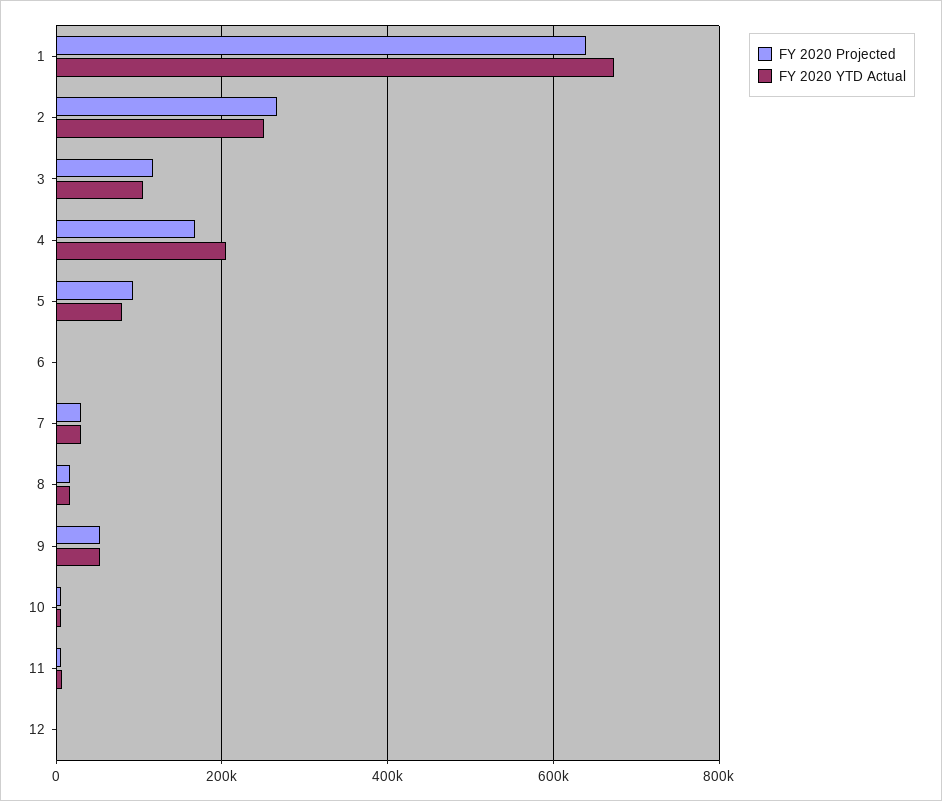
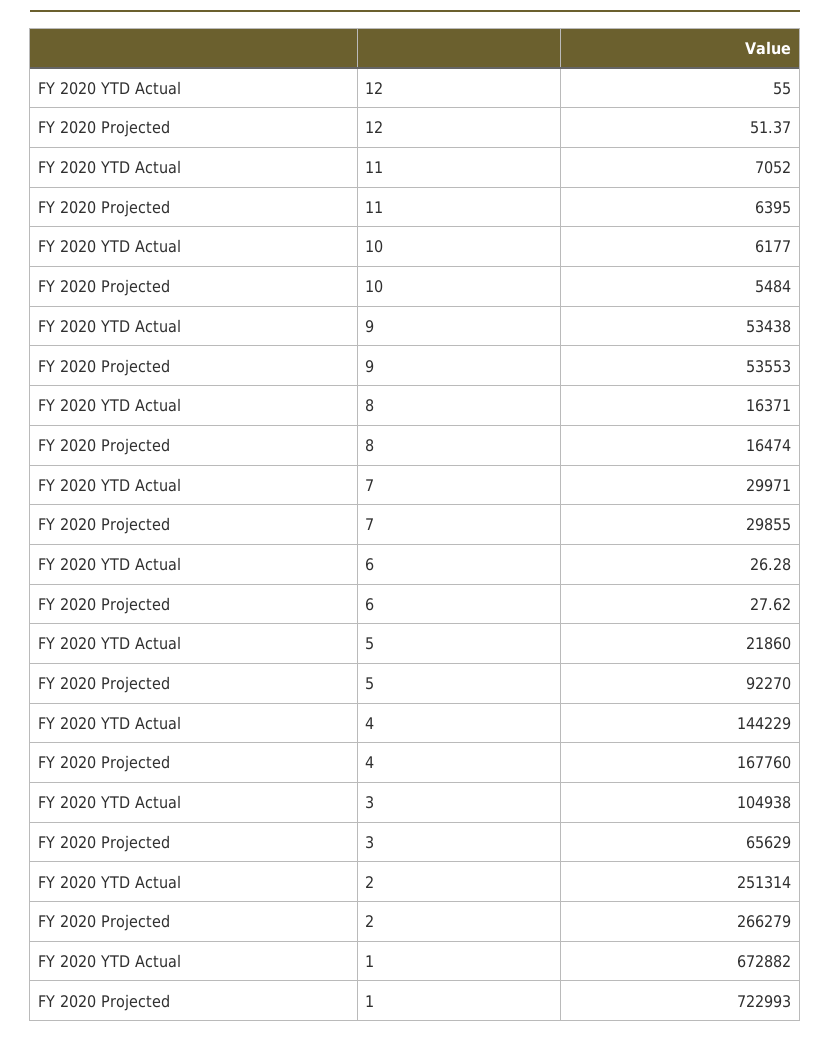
  {
    "FY 2020 Projected": {
-     "1": 640000,
+     "1": 722993,
      "2": 266279,
-     "3": 120000,
+     "3": 65629,
      "4": 167760,
      "5": 92270,
      "6": 27.62,
      "7": 29855,
      "8": 16474,
      "9": 53553,
      "10": 5484,
      "11": 6395,
      "12": 51.37
    },
    "FY 2020 YTD Actual": {
      "1": 672882,
      "2": 251314,
      "3": 104938,
-     "4": 200000,
+     "4": 144229,
-     "5": 80000,
+     "5": 21860,
      "6": 26.28,
      "7": 29971,
      "8": 16371,
      "9": 53438,
      "10": 6177,
      "11": 7052,
      "12": 55
    }
  }

